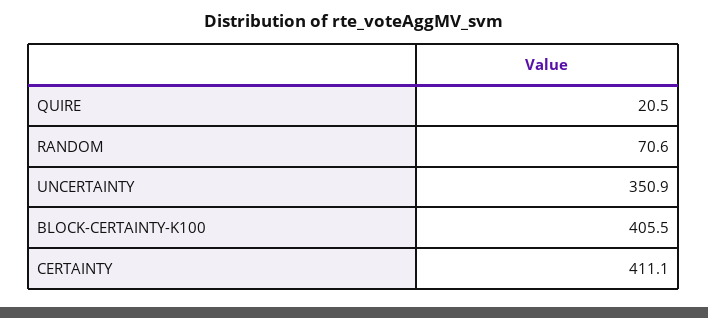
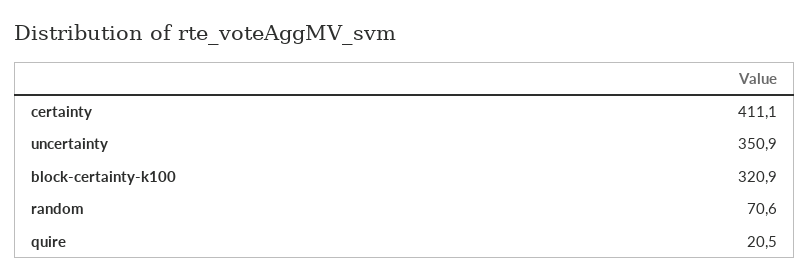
  {
    "QUIRE": 20.5,
    "RANDOM": 70.6,
    "UNCERTAINTY": 350.9,
-   "BLOCK-CERTAINTY-K100": 405.5,
+   "BLOCK-CERTAINTY-K100": 320.9,
    "CERTAINTY": 411.1
  }

